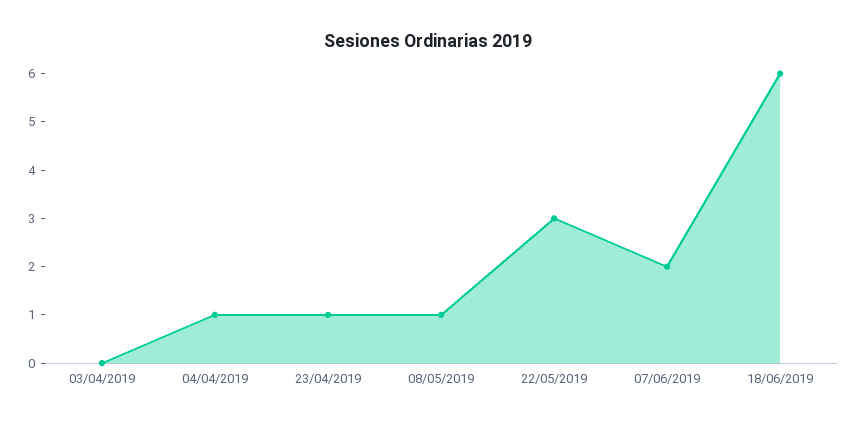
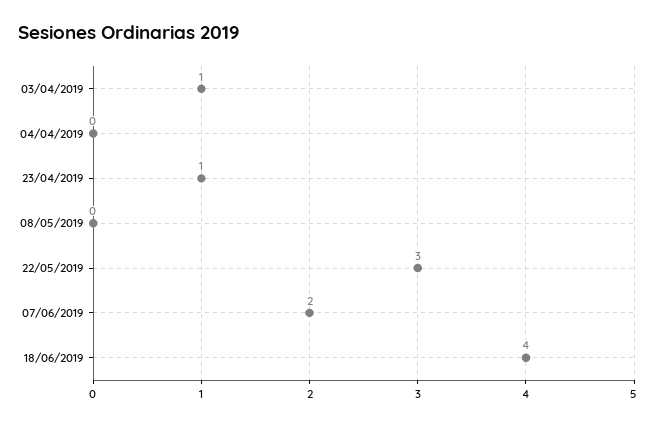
  {
-   "03/04/2019": 0,
+   "03/04/2019": 1,
-   "04/04/2019": 1,
+   "04/04/2019": 0,
    "23/04/2019": 1,
-   "08/05/2019": 1,
+   "08/05/2019": 0,
    "22/05/2019": 3,
    "07/06/2019": 2,
-   "18/06/2019": 6
+   "18/06/2019": 4
  }

